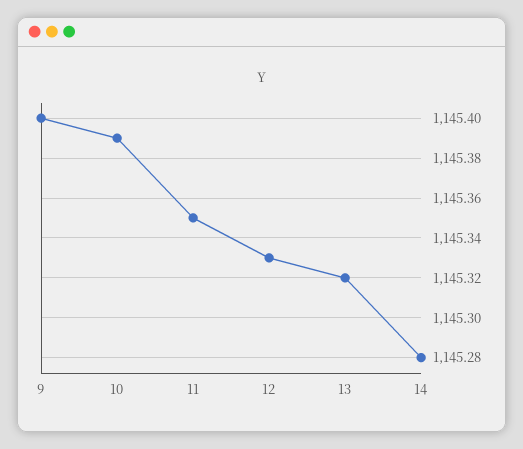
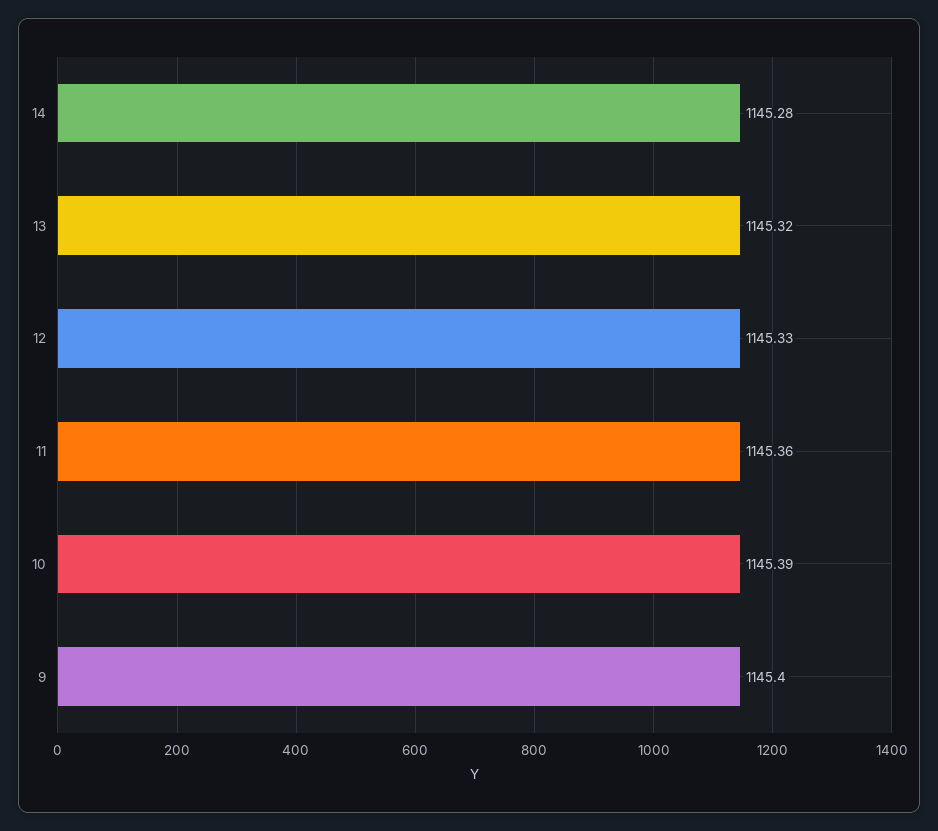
  {
    "9": 1145.4,
    "10": 1145.39,
-   "11": 1145.35,
+   "11": 1145.36,
    "12": 1145.33,
    "13": 1145.32,
    "14": 1145.28
  }

